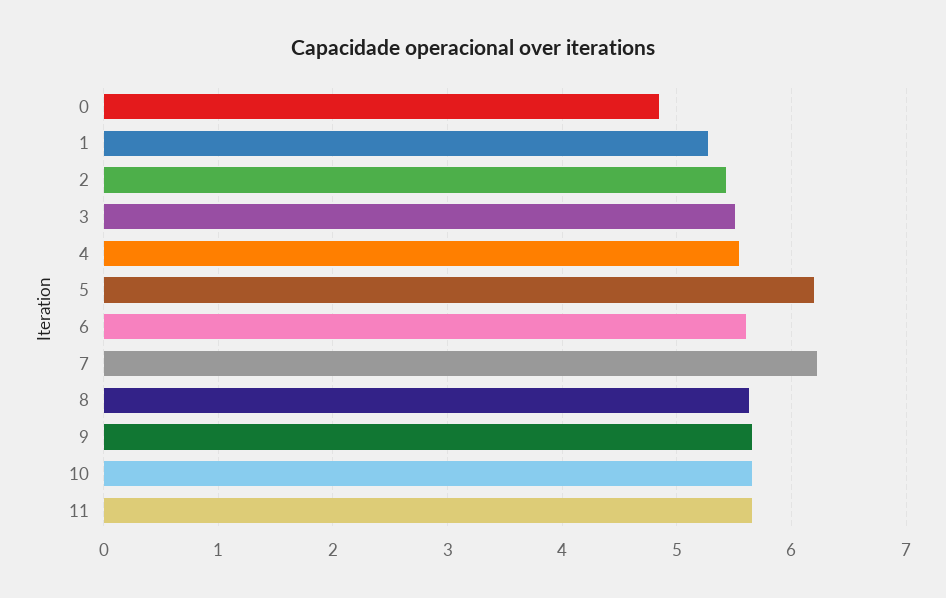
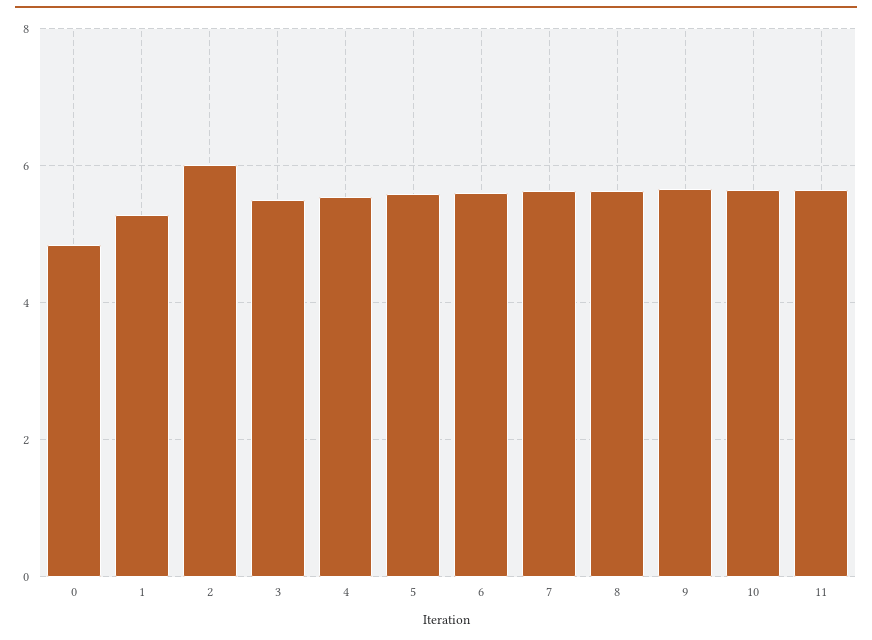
  {
    "0": 4.8,
    "1": 5.3,
-   "2": 5.4,
+   "2": 6,
    "3": 5.5,
    "4": 5.5,
-   "5": 6.2,
+   "5": 5.6,
    "6": 5.6,
-   "7": 6.2,
+   "7": 5.6,
    "8": 5.6,
    "9": 5.7,
    "10": 5.7,
    "11": 5.7
  }

